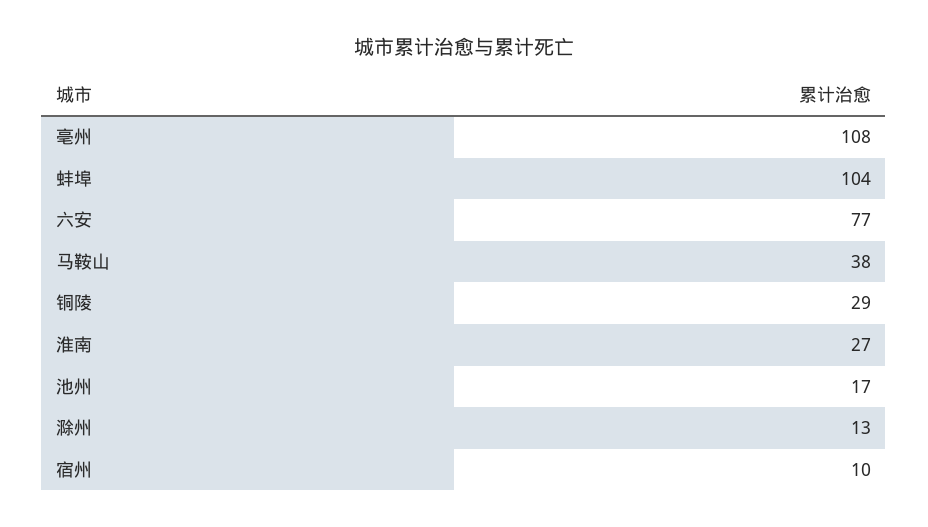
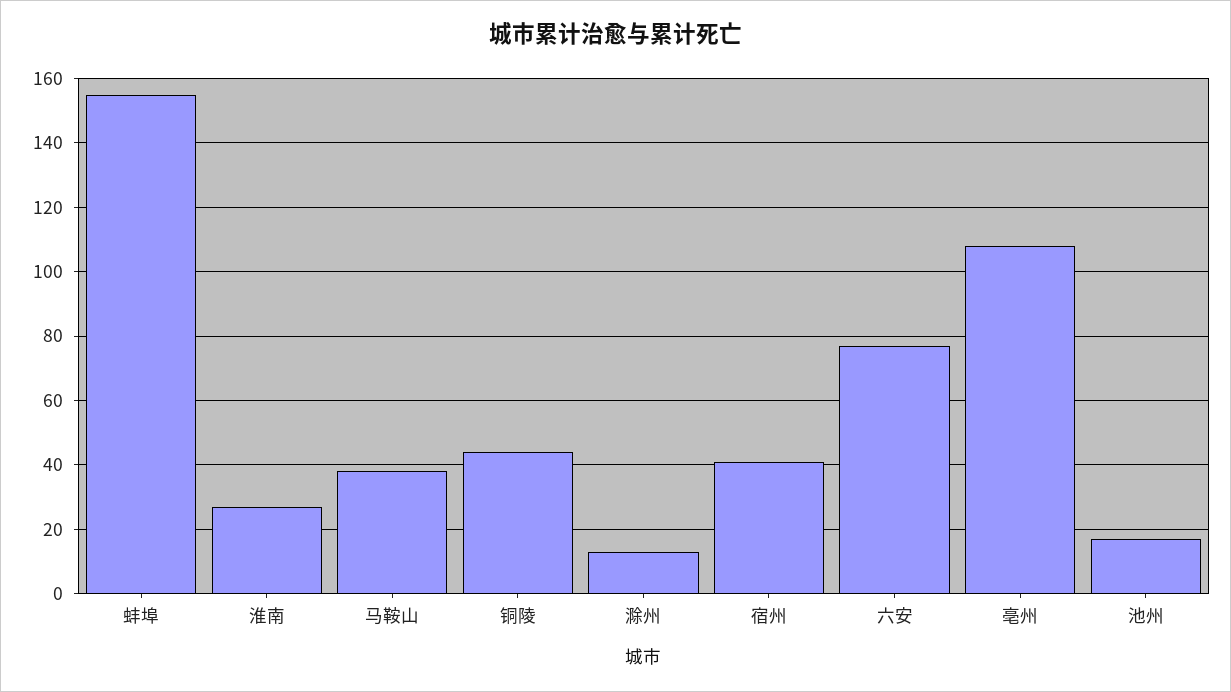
  {
    "亳州": 108,
-   "蚌埠": 104,
+   "蚌埠": 155,
    "六安": 77,
    "马鞍山": 38,
-   "铜陵": 29,
+   "铜陵": 45,
    "淮南": 27,
    "池州": 17,
    "滁州": 13,
-   "宿州": 10
+   "宿州": 40
  }

